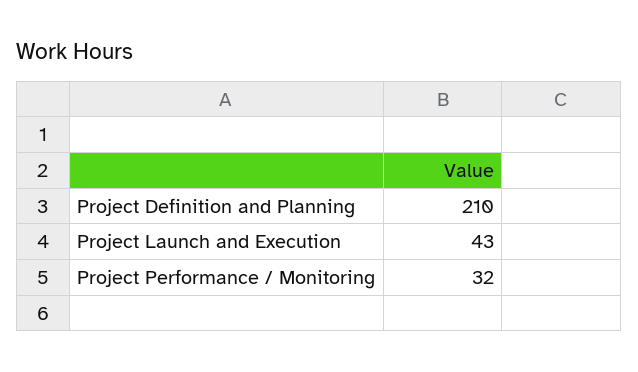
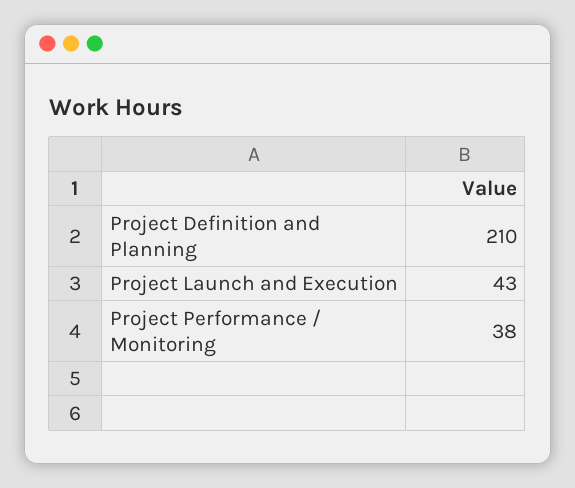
  {
    "Project Definition and Planning": 210,
    "Project Launch and Execution": 43,
-   "Project Performance / Monitoring": 32
+   "Project Performance / Monitoring": 38
  }

